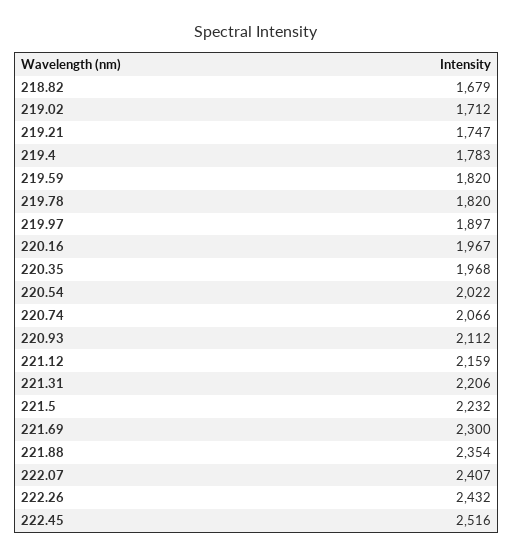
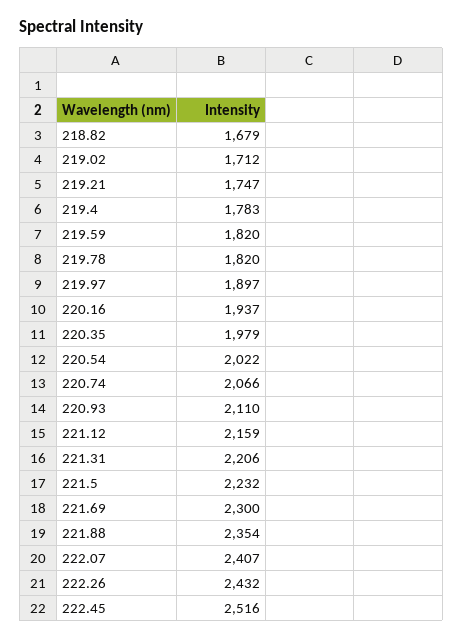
  {
    "218.82": 1679,
    "219.02": 1712,
    "219.21": 1747,
    "219.4": 1783,
    "219.59": 1820,
    "219.78": 1820,
    "219.97": 1897,
-   "220.16": 1967,
+   "220.16": 1937,
-   "220.35": 1968,
+   "220.35": 1979,
    "220.54": 2022,
    "220.74": 2066,
-   "220.93": 2112,
+   "220.93": 2110,
    "221.12": 2159,
    "221.31": 2206,
    "221.5": 2232,
    "221.69": 2300,
    "221.88": 2354,
    "222.07": 2407,
    "222.26": 2432,
    "222.45": 2516
  }

